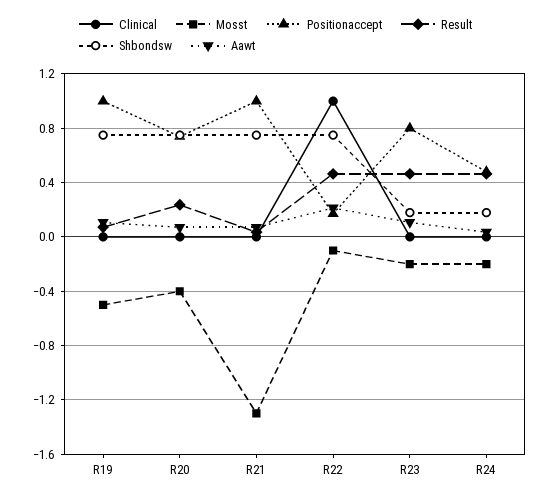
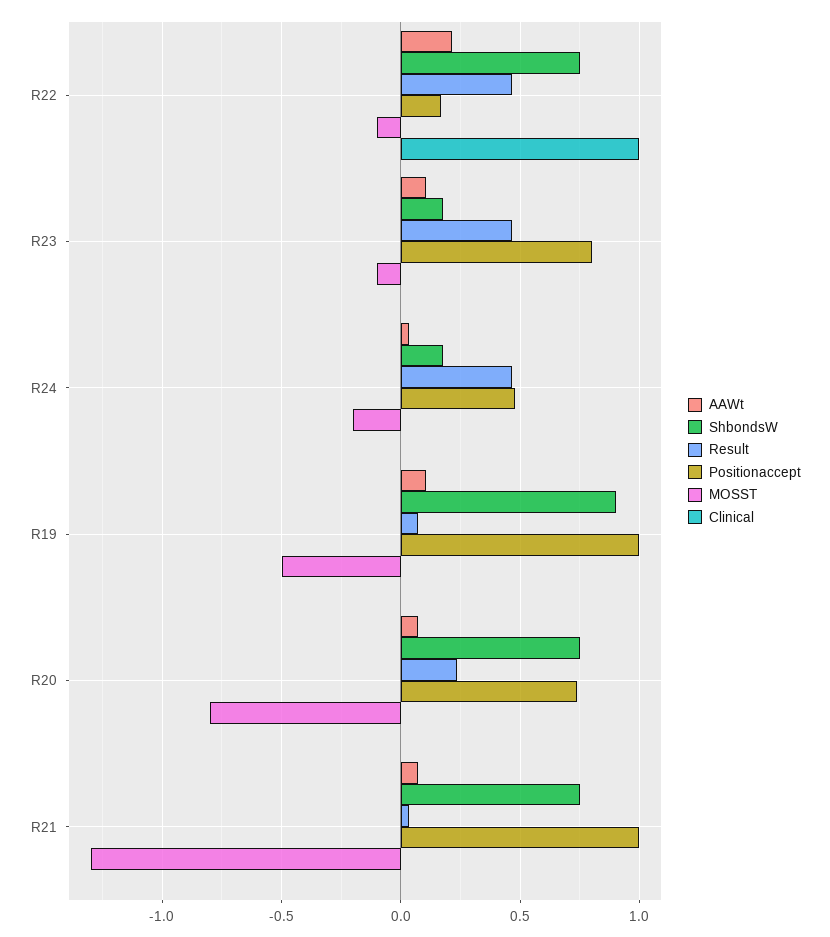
  {
    "Clinical": {
      "R19": 0,
      "R20": 0,
      "R21": 0,
      "R22": 1,
      "R23": 0,
      "R24": 0
    },
    "Mosst": {
      "R19": -0.5,
-     "R20": -0.4,
+     "R20": -0.8,
      "R21": -1.3,
      "R22": -0.1,
-     "R23": -0.2,
+     "R23": -0.1,
      "R24": -0.2
    },
    "Positionaccept": {
      "R19": 1,
      "R20": 0.75,
      "R21": 1,
      "R22": 0.15,
      "R23": 0.8,
      "R24": 0.5
    },
    "Result": {
      "R19": 0.05,
      "R20": 0.25,
      "R21": 0.05,
      "R22": 0.45,
      "R23": 0.45,
      "R24": 0.45
    },
    "Shbondsw": {
-     "R19": 0.75,
+     "R19": 0.9,
      "R20": 0.75,
      "R21": 0.75,
      "R22": 0.75,
      "R23": 0.2,
      "R24": 0.2
    },
    "Aawt": {
      "R19": 0.1,
      "R20": 0.05,
      "R21": 0.05,
      "R22": 0.2,
      "R23": 0.1,
      "R24": 0.05
    }
  }

